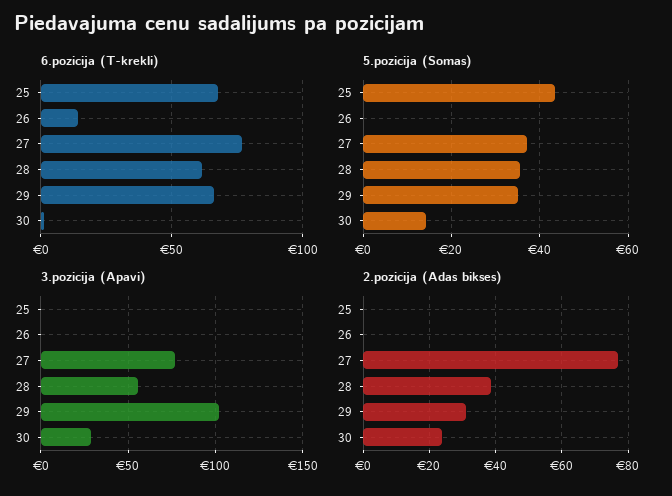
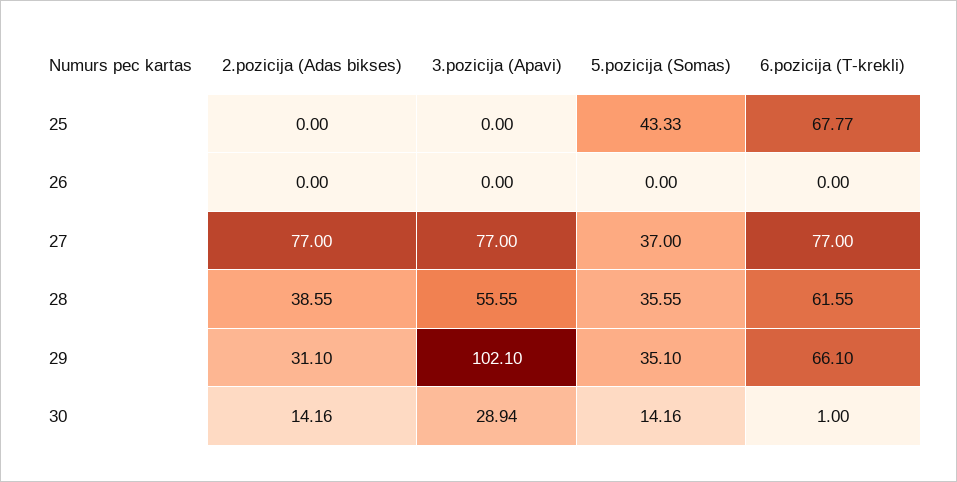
  {
    "6.pozicija (T-krekli)": {
      "25": 67.77,
-     "26": 15,
+     "26": 0,
      "27": 77,
      "28": 61.55,
      "29": 66.1,
      "30": 1
    },
    "5.pozicija (Somas)": {
      "25": 43.33,
      "26": 0,
      "27": 37,
      "28": 35.55,
      "29": 35.1,
      "30": 14.16
    },
    "3.pozicija (Apavi)": {
      "25": 0,
      "26": 0,
      "27": 77,
      "28": 55.55,
      "29": 102.1,
      "30": 28.94
    },
    "2.pozicija (Adas bikses)": {
      "25": 0,
      "26": 0,
      "27": 77,
      "28": 38.55,
      "29": 31.1,
-     "30": 24
+     "30": 14.16
    }
  }

